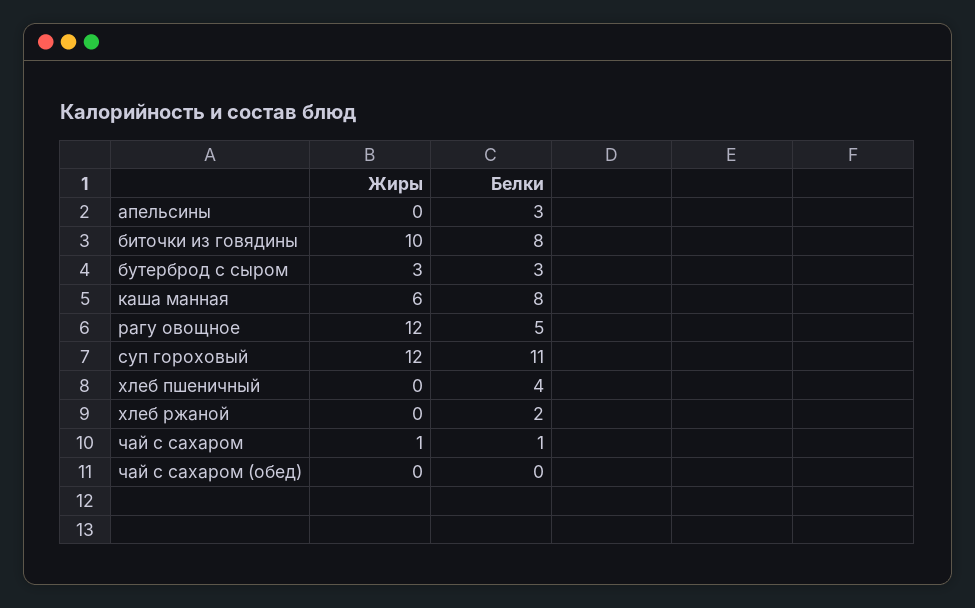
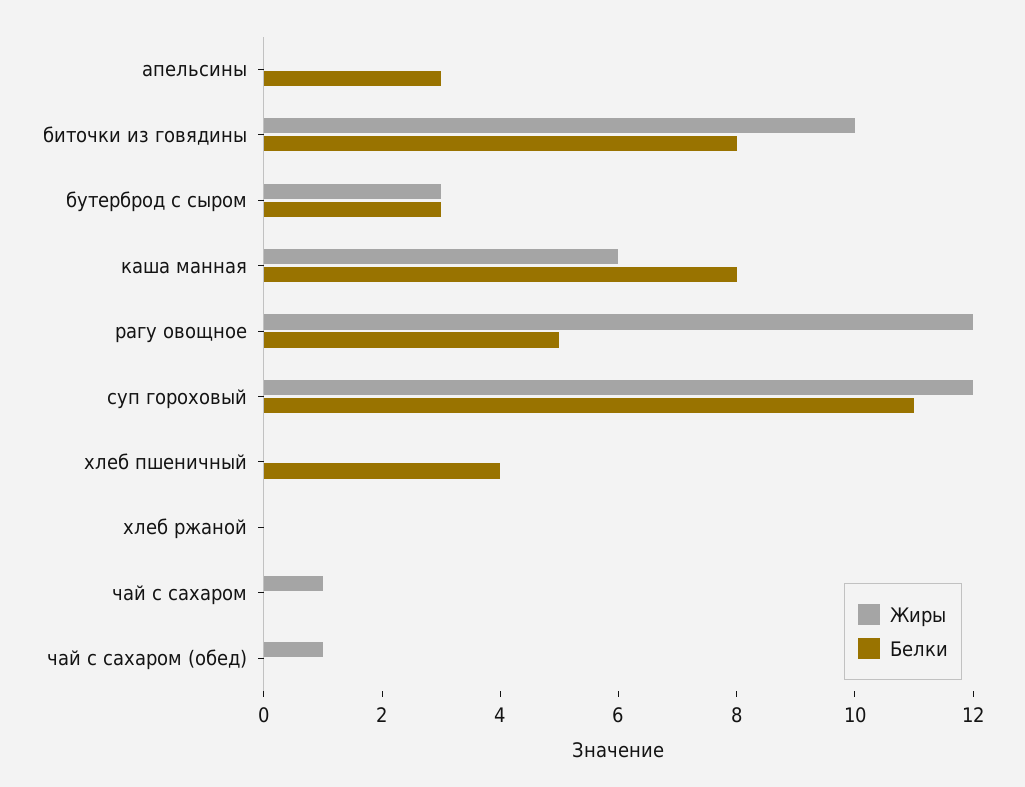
  {
    "Жиры": {
      "апельсины": 0,
      "биточки из говядины": 10,
      "бутерброд с сыром": 3,
      "каша манная": 6,
      "рагу овощное": 12,
      "суп гороховый": 12,
      "хлеб пшеничный": 0,
      "хлеб ржаной": 0,
      "чай с сахаром": 1,
-     "чай с сахаром (обед)": 0
+     "чай с сахаром (обед)": 1
    },
    "Белки": {
      "апельсины": 3,
      "биточки из говядины": 8,
      "бутерброд с сыром": 3,
      "каша манная": 8,
      "рагу овощное": 5,
      "суп гороховый": 11,
      "хлеб пшеничный": 4,
-     "хлеб ржаной": 2,
+     "хлеб ржаной": 0,
-     "чай с сахаром": 1,
+     "чай с сахаром": 0,
      "чай с сахаром (обед)": 0
    }
  }

